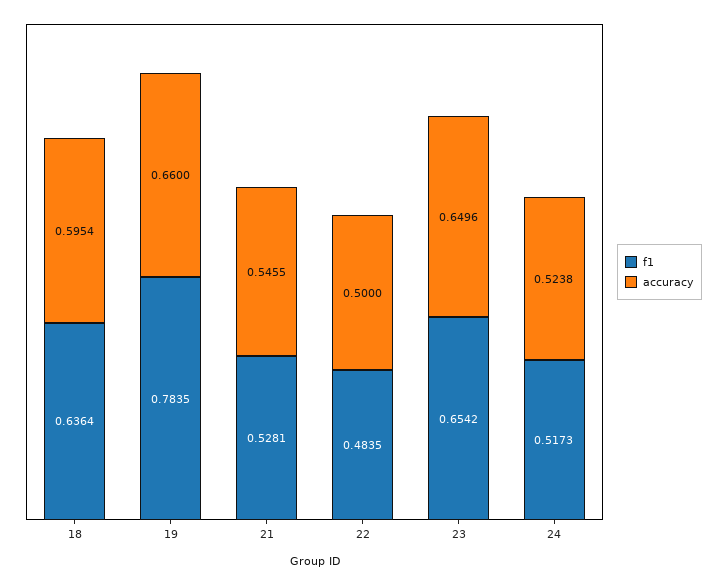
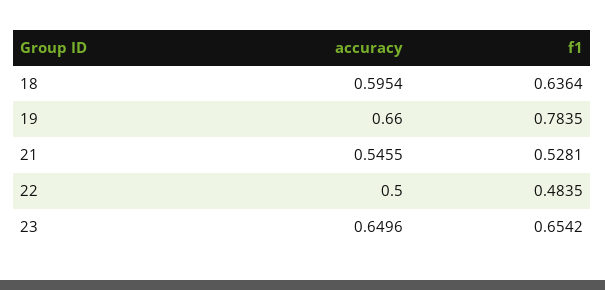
  {
    "f1": {
      "18": 0.6364,
      "19": 0.7835,
      "21": 0.5281,
      "22": 0.4835,
-     "23": 0.6542,
+     "23": 0.6542
-     "24": 0.5173
    },
    "accuracy": {
      "18": 0.5954,
      "19": 0.66,
      "21": 0.5455,
      "22": 0.5,
-     "23": 0.6496,
+     "23": 0.6496
-     "24": 0.5238
    }
  }

